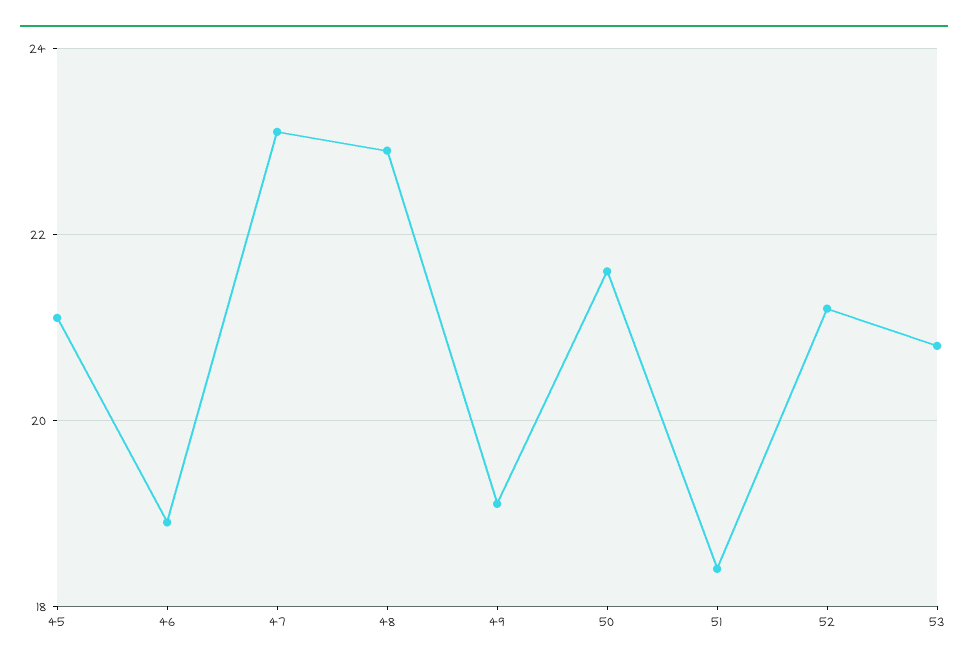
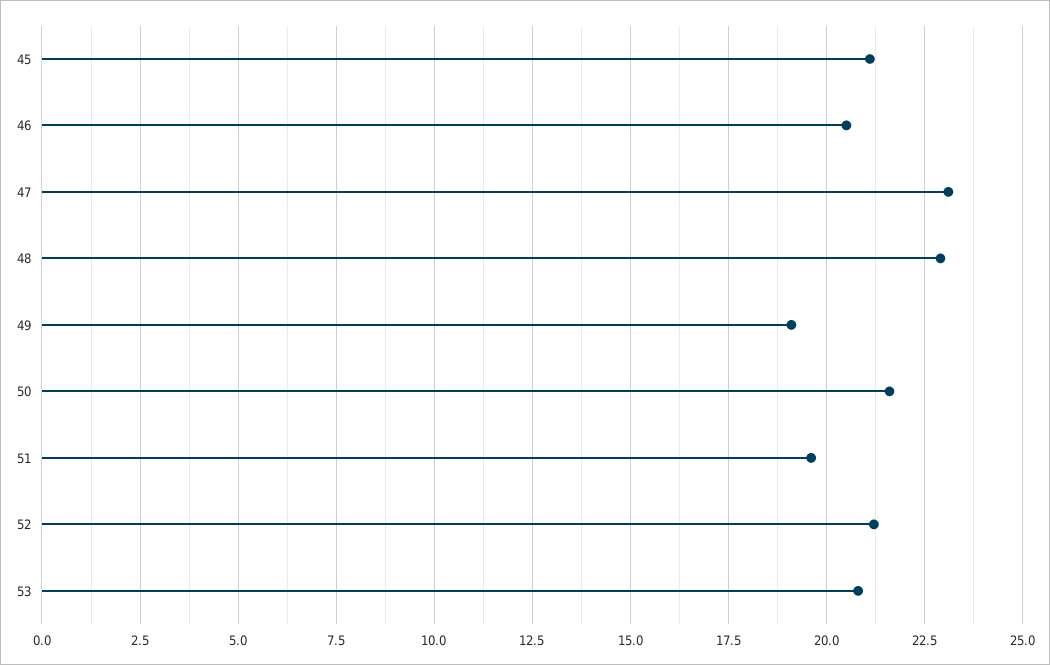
  {
    "45": 21,
-   "46": 19,
+   "46": 20.5,
    "47": 23,
    "48": 23,
    "49": 19,
    "50": 21.5,
-   "51": 18.5,
+   "51": 19.5,
    "52": 21,
    "53": 21
  }

